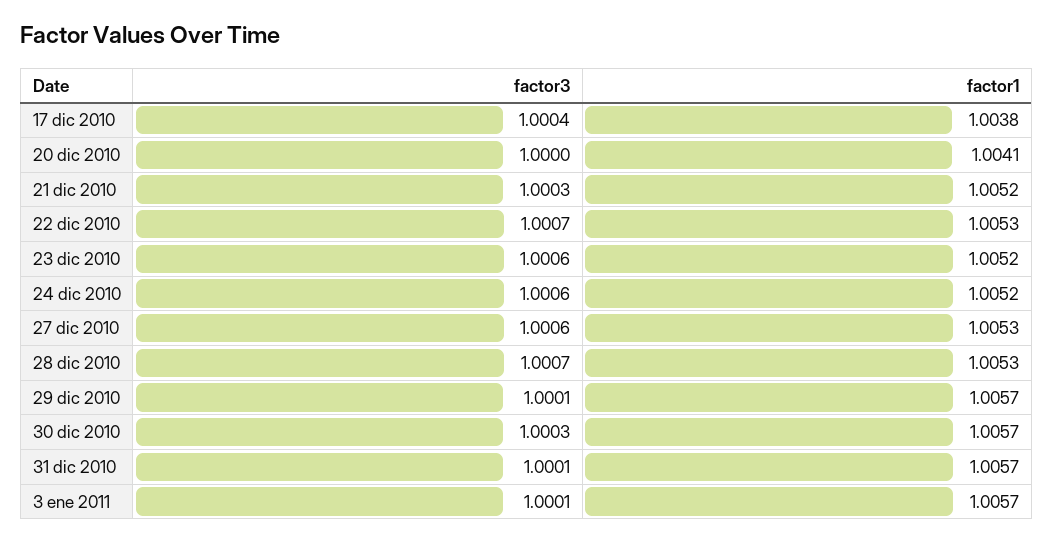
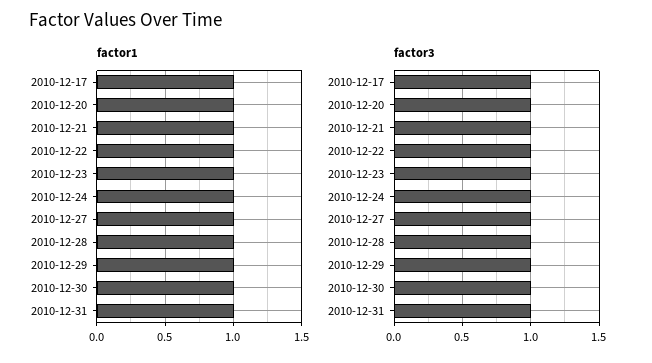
  {
    "factor3": {
      "17 dic 2010": 1.0004,
      "20 dic 2010": 1,
      "21 dic 2010": 1.0003,
      "22 dic 2010": 1.0007,
      "23 dic 2010": 1.0006,
      "24 dic 2010": 1.0006,
      "27 dic 2010": 1.0006,
      "28 dic 2010": 1.0007,
      "29 dic 2010": 1.0001,
      "30 dic 2010": 1.0003,
-     "31 dic 2010": 1.0001,
+     "31 dic 2010": 1.0001
-     "3 ene 2011": 1.0001
    },
    "factor1": {
      "17 dic 2010": 1.0038,
      "20 dic 2010": 1.0041,
      "21 dic 2010": 1.0052,
      "22 dic 2010": 1.0053,
      "23 dic 2010": 1.0052,
      "24 dic 2010": 1.0052,
      "27 dic 2010": 1.0053,
      "28 dic 2010": 1.0053,
      "29 dic 2010": 1.0057,
      "30 dic 2010": 1.0057,
-     "31 dic 2010": 1.0057,
+     "31 dic 2010": 1.0057
-     "3 ene 2011": 1.0057
    }
  }

